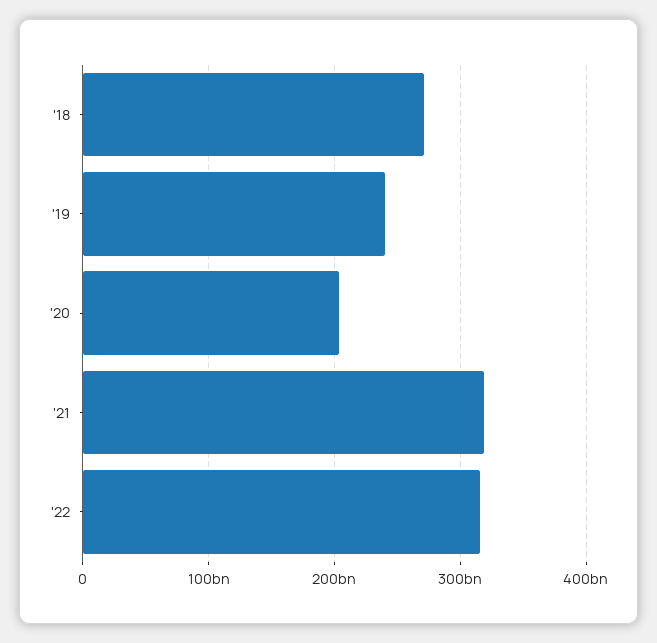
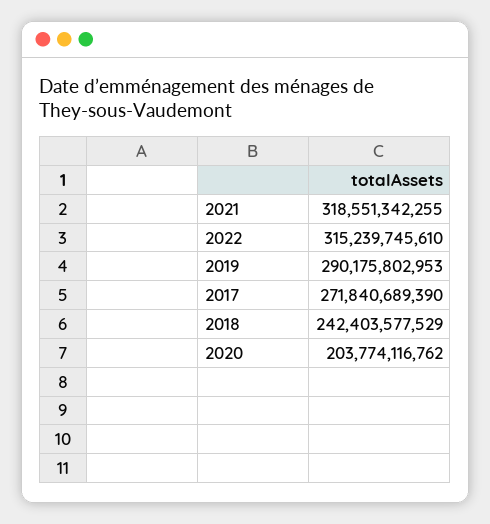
  {
-   "'18": 270000000000,
+   "'18": 242403577529,
-   "'19": 240000000000,
+   "'19": 290175802953,
    "'20": 203774116762,
    "'21": 318551342255,
-   "'22": 315239745610
+   "'22": 315239745610,
+   "2017": 271840689390
  }

